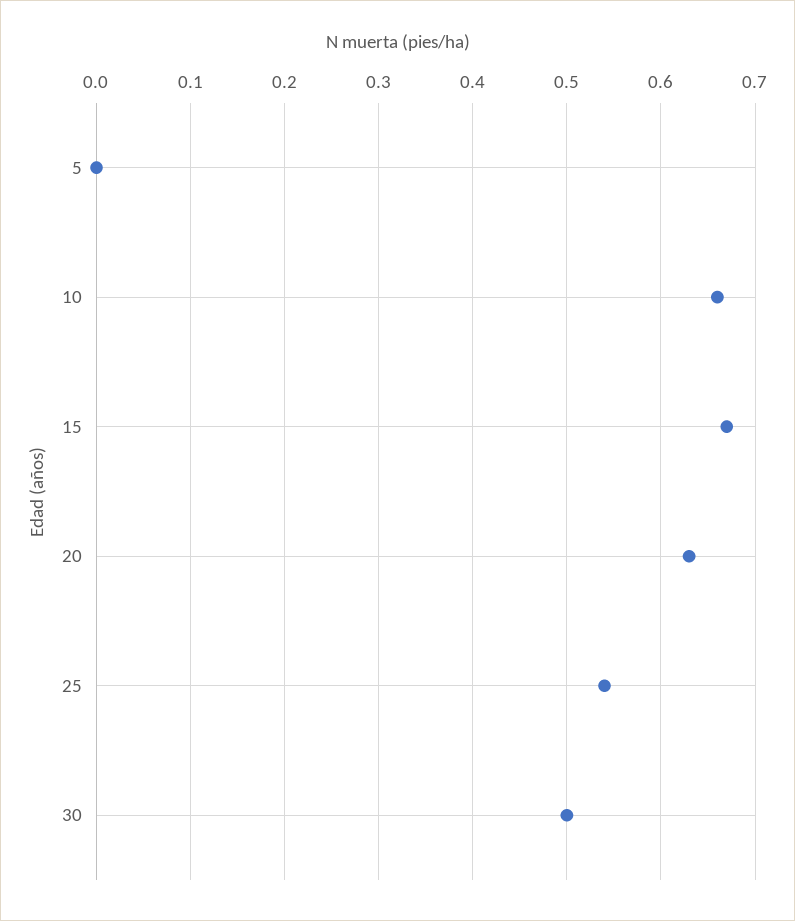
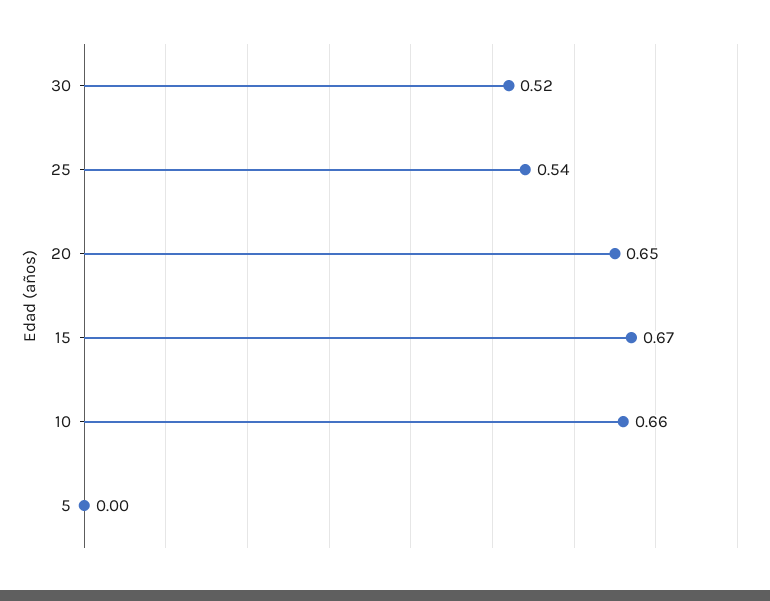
  {
    "5": 0,
    "10": 0.66,
    "15": 0.67,
-   "20": 0.63,
+   "20": 0.65,
    "25": 0.54,
-   "30": 0.5
+   "30": 0.52
  }

